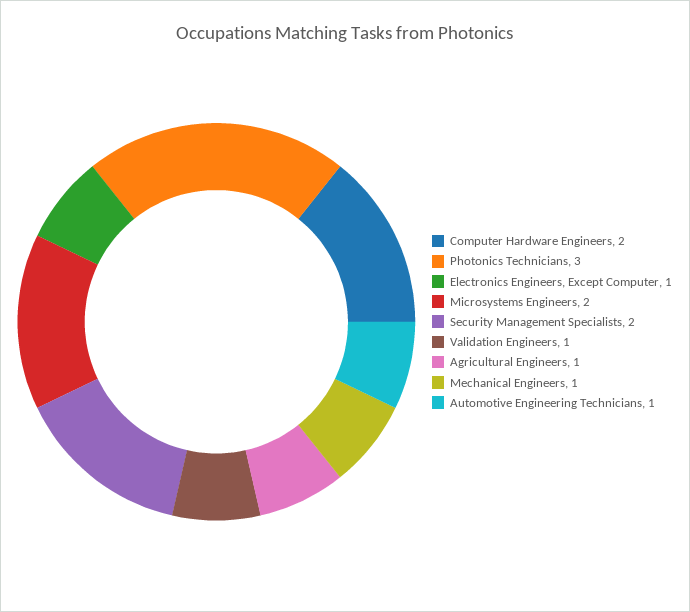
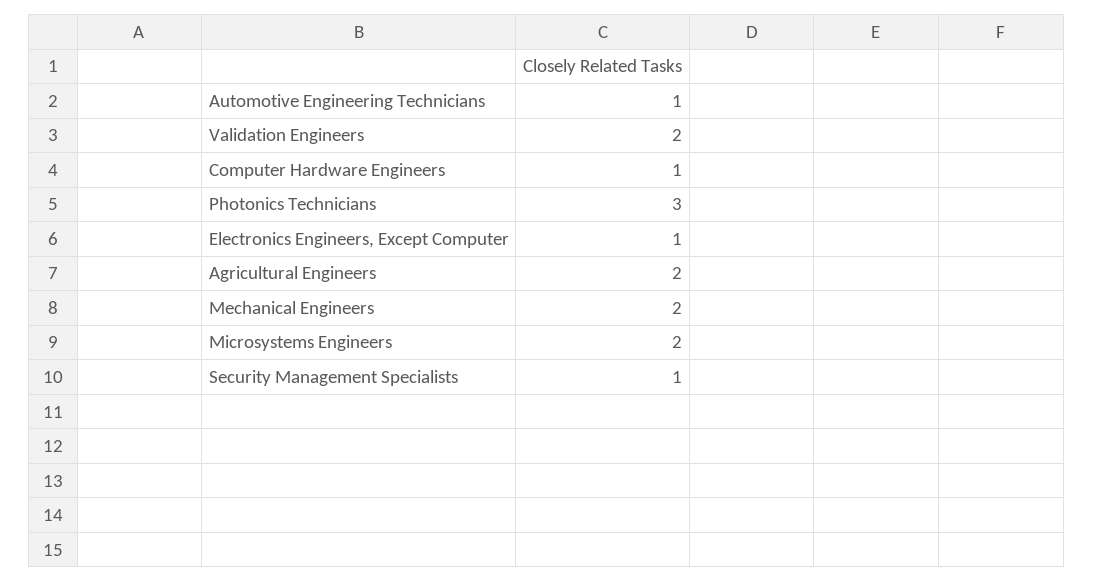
  {
-   "Computer Hardware Engineers": 2,
+   "Computer Hardware Engineers": 1,
    "Photonics Technicians": 3,
    "Electronics Engineers, Except Computer": 1,
    "Microsystems Engineers": 2,
-   "Security Management Specialists": 2,
+   "Security Management Specialists": 1,
-   "Validation Engineers": 1,
+   "Validation Engineers": 2,
-   "Agricultural Engineers": 1,
+   "Agricultural Engineers": 2,
-   "Mechanical Engineers": 1,
+   "Mechanical Engineers": 2,
    "Automotive Engineering Technicians": 1
  }

